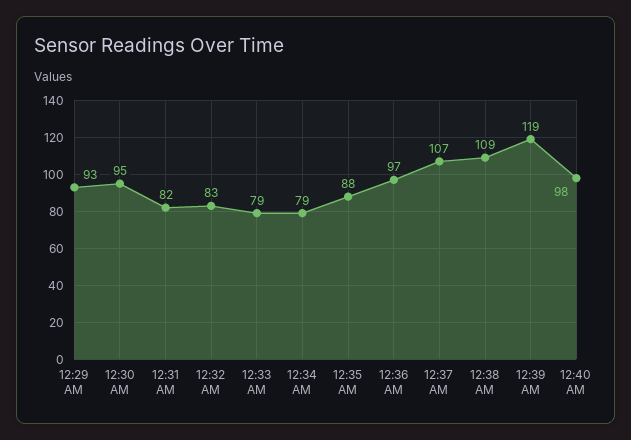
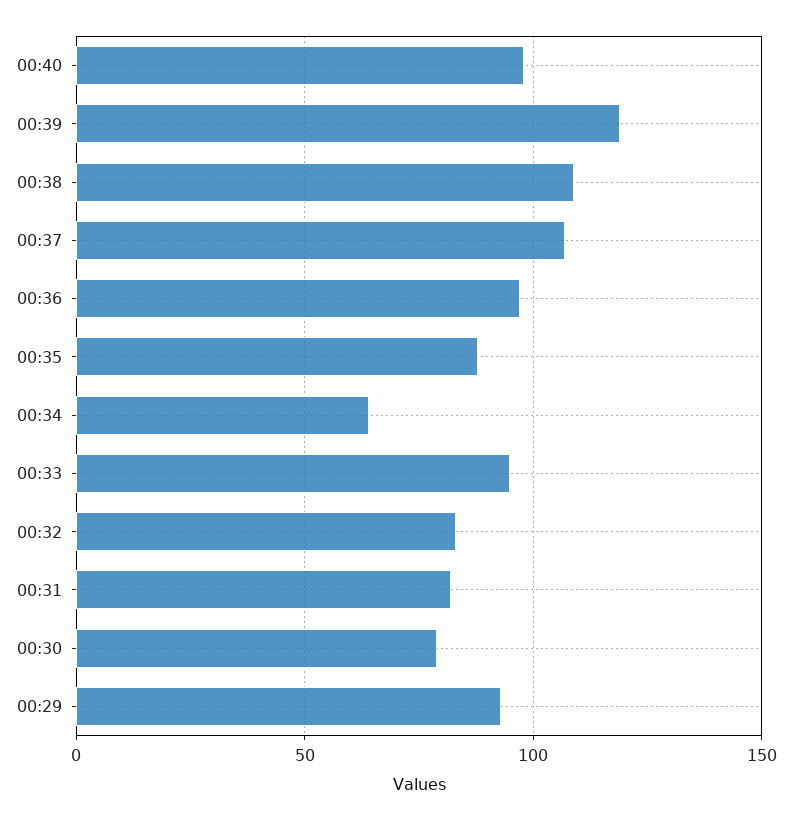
  {
    "12:29 AM": 93,
-   "12:30 AM": 95,
+   "12:30 AM": 80,
    "12:31 AM": 82,
    "12:32 AM": 83,
-   "12:33 AM": 79,
+   "12:33 AM": 95,
-   "12:34 AM": 79,
+   "12:34 AM": 65,
    "12:35 AM": 88,
    "12:36 AM": 97,
    "12:37 AM": 107,
    "12:38 AM": 109,
    "12:39 AM": 119,
    "12:40 AM": 98
  }

